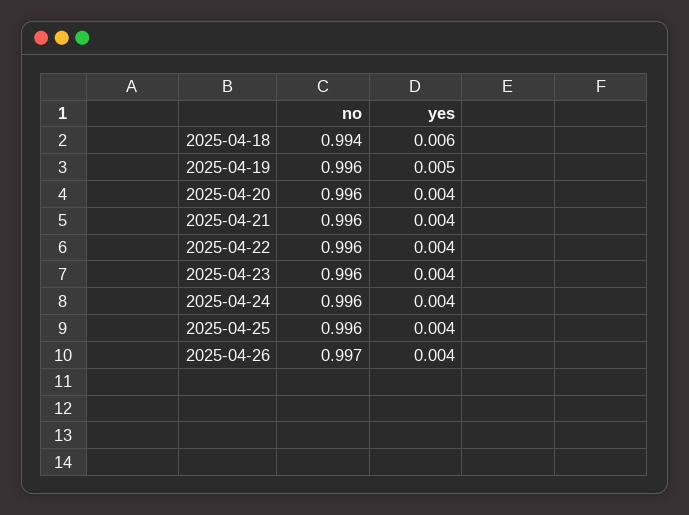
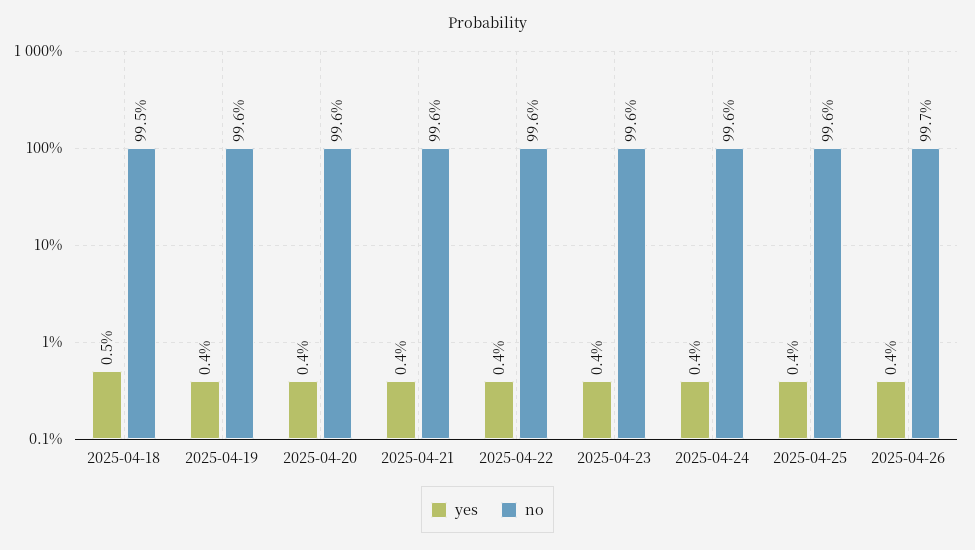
  {
    "no": {
-     "2025-04-18": 0.994,
+     "2025-04-18": 0.995,
      "2025-04-19": 0.996,
      "2025-04-20": 0.996,
      "2025-04-21": 0.996,
      "2025-04-22": 0.996,
      "2025-04-23": 0.996,
      "2025-04-24": 0.996,
      "2025-04-25": 0.996,
      "2025-04-26": 0.997
    },
    "yes": {
-     "2025-04-18": 0.006,
+     "2025-04-18": 0.005,
-     "2025-04-19": 0.005,
+     "2025-04-19": 0.004,
      "2025-04-20": 0.004,
      "2025-04-21": 0.004,
      "2025-04-22": 0.004,
      "2025-04-23": 0.004,
      "2025-04-24": 0.004,
      "2025-04-25": 0.004,
      "2025-04-26": 0.004
    }
  }

